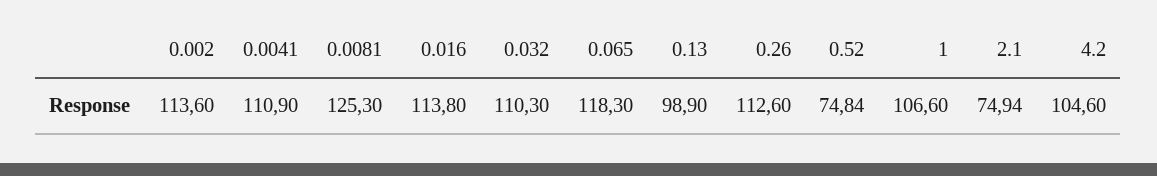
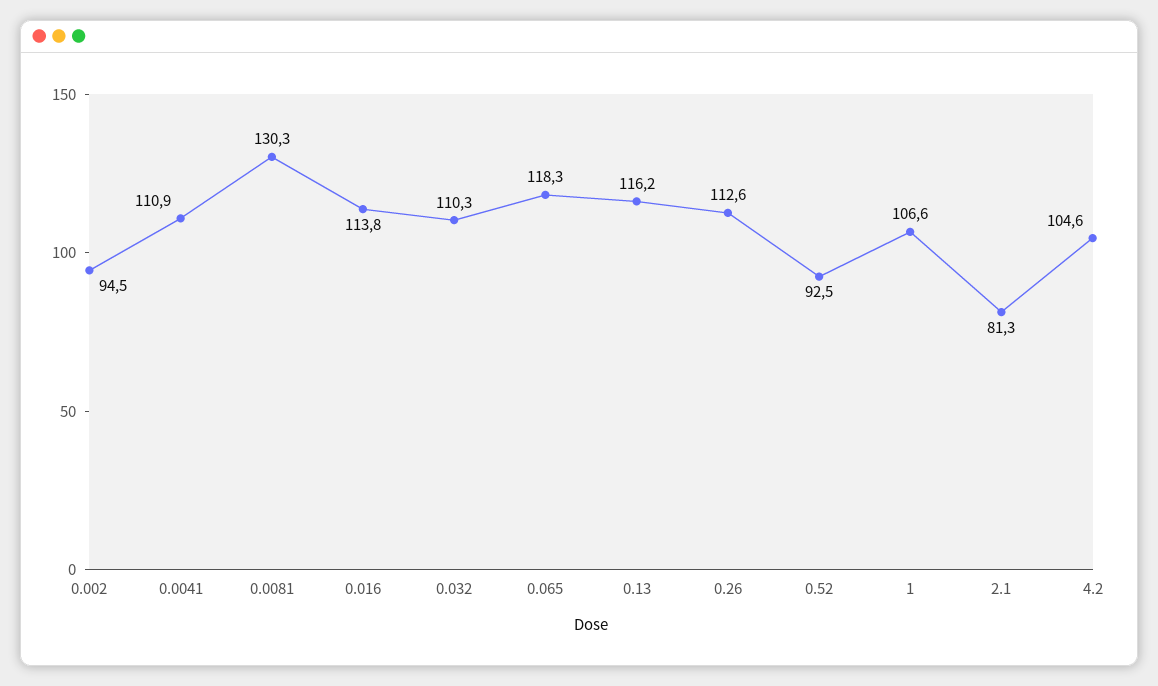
  {
-   "0.002": 113.6,
+   "0.002": 94.5,
    "0.0041": 110.9,
-   "0.0081": 125.3,
+   "0.0081": 130.3,
    "0.016": 113.8,
    "0.032": 110.3,
    "0.065": 118.3,
-   "0.13": 98.9,
+   "0.13": 116.2,
    "0.26": 112.6,
-   "0.52": 74.84,
+   "0.52": 92.5,
    "1": 106.6,
-   "2.1": 74.94,
+   "2.1": 81.3,
    "4.2": 104.6
  }

